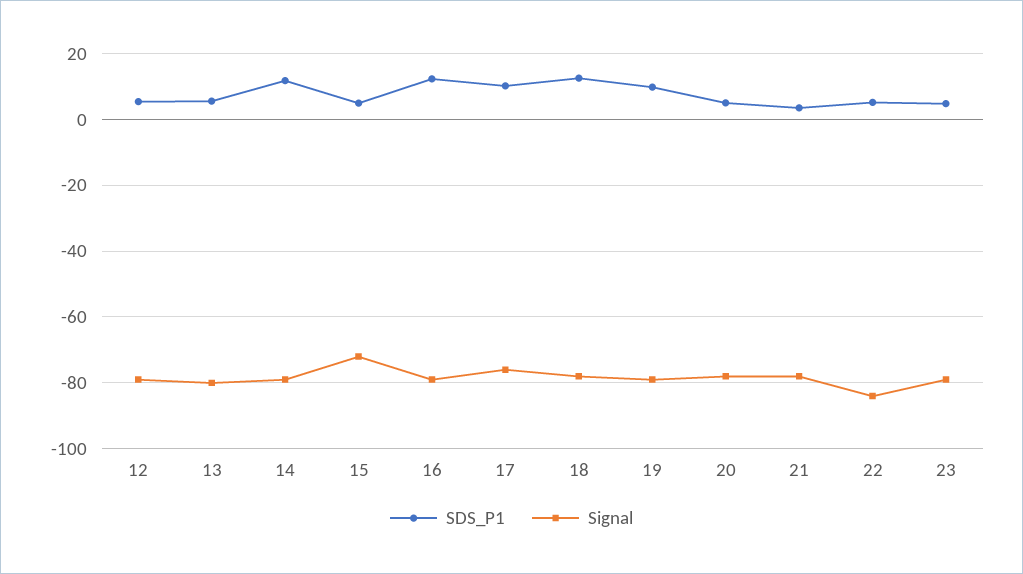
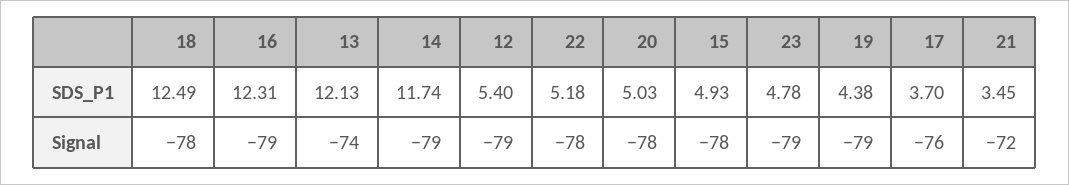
  {
    "SDS_P1": {
      "12": 5.4,
-     "13": 6,
+     "13": 12.13,
      "14": 11.74,
      "15": 4.93,
      "16": 12.31,
-     "17": 10,
+     "17": 3.7,
      "18": 12.49,
-     "19": 10,
+     "19": 4.38,
      "20": 5.03,
      "21": 3.45,
      "22": 5.18,
      "23": 4.78
    },
    "Signal": {
      "12": -79,
-     "13": -80,
+     "13": -74,
      "14": -79,
-     "15": -72,
+     "15": -78,
      "16": -79,
      "17": -76,
      "18": -78,
      "19": -79,
      "20": -78,
-     "21": -78,
+     "21": -72,
-     "22": -84,
+     "22": -78,
      "23": -79
    }
  }

